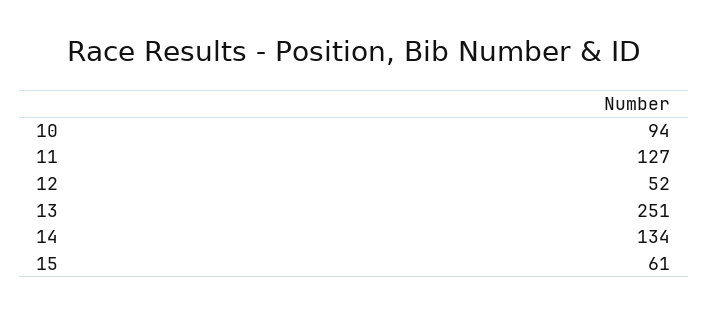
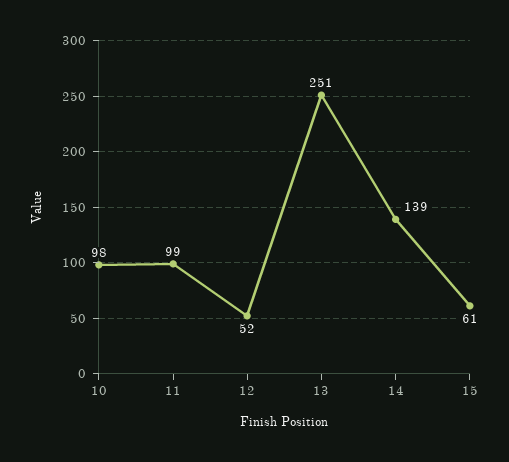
  {
-   "10": 94,
+   "10": 98,
-   "11": 127,
+   "11": 99,
    "12": 52,
    "13": 251,
-   "14": 134,
+   "14": 139,
    "15": 61
  }

